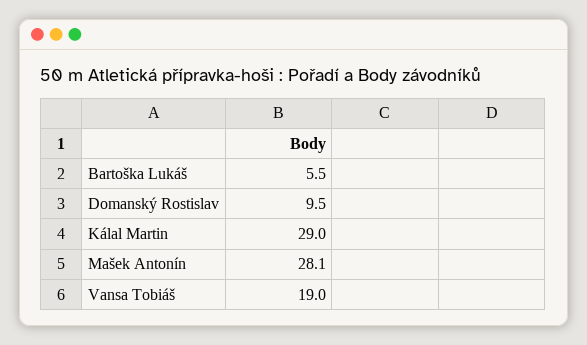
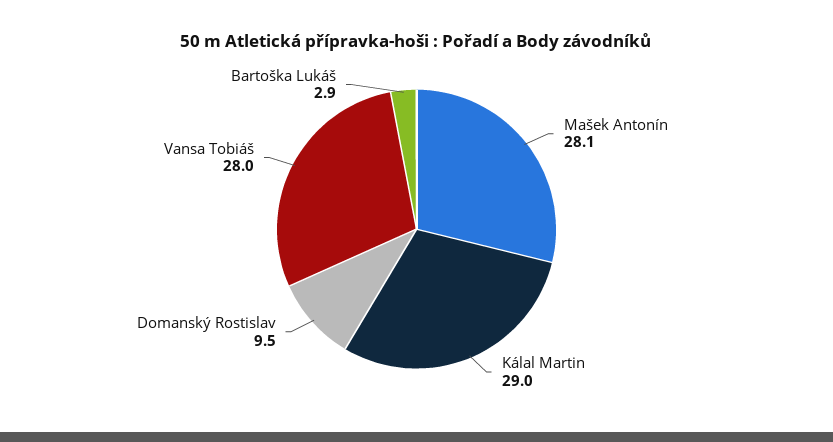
  {
-   "Bartoška Lukáš": 5.5,
+   "Bartoška Lukáš": 2.9,
    "Domanský Rostislav": 9.5,
    "Kálal Martin": 29,
    "Mašek Antonín": 28.1,
-   "Vansa Tobiáš": 19
+   "Vansa Tobiáš": 28
  }

